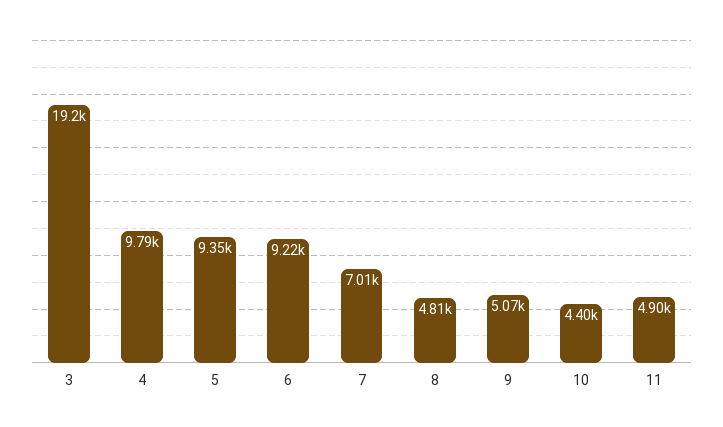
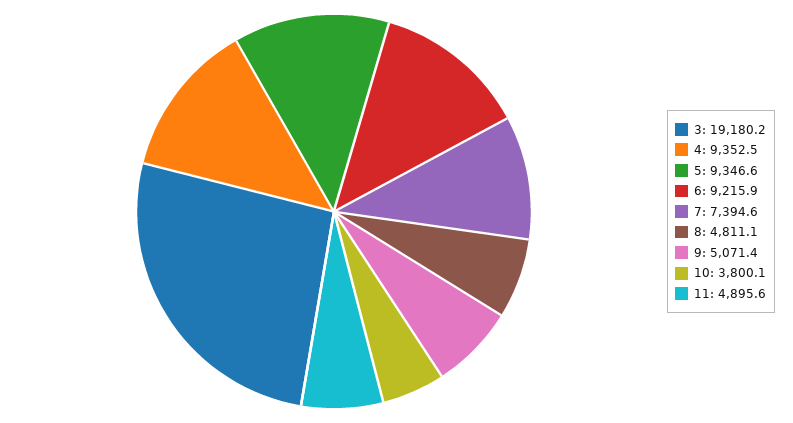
  {
    "3": 19180.2,
-   "4": 9790,
+   "4": 9352.5,
    "5": 9346.6,
    "6": 9215.9,
-   "7": 7010,
+   "7": 7394.6,
    "8": 4811.1,
    "9": 5071.4,
-   "10": 4400,
+   "10": 3800.1,
    "11": 4895.6
  }

